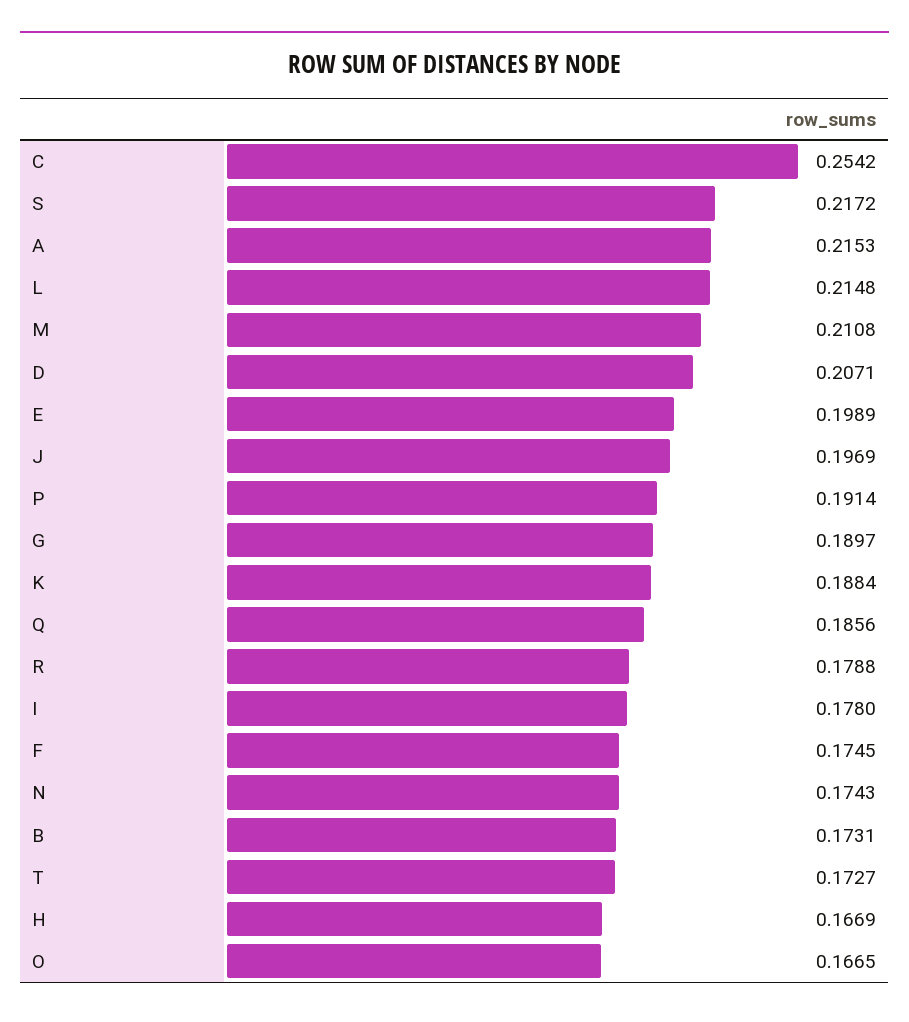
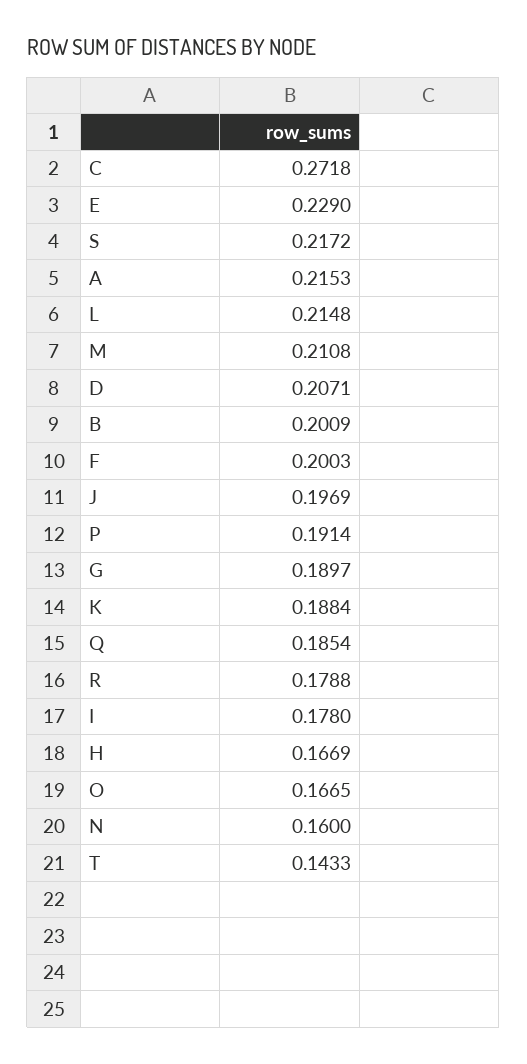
  {
-   "C": 0.2542,
+   "C": 0.2718,
    "S": 0.2172,
    "A": 0.2153,
    "L": 0.2148,
    "M": 0.2108,
    "D": 0.2071,
-   "E": 0.1989,
+   "E": 0.229,
    "J": 0.1969,
    "P": 0.1914,
    "G": 0.1897,
    "K": 0.1884,
-   "Q": 0.1856,
+   "Q": 0.1854,
    "R": 0.1788,
    "I": 0.178,
-   "F": 0.1745,
+   "F": 0.2003,
-   "N": 0.1743,
+   "N": 0.16,
-   "B": 0.1731,
+   "B": 0.2009,
-   "T": 0.1727,
+   "T": 0.1433,
    "H": 0.1669,
    "O": 0.1665
  }

